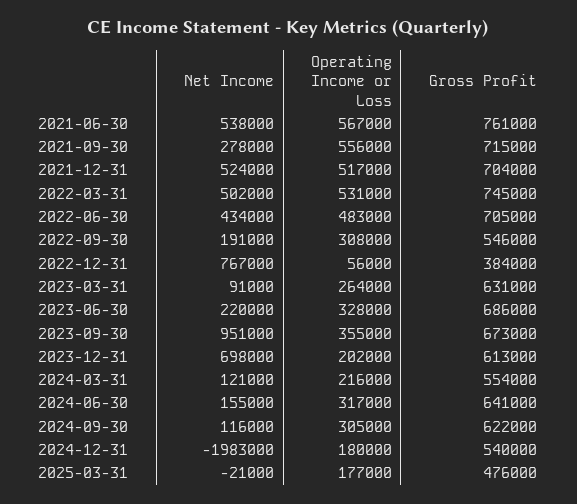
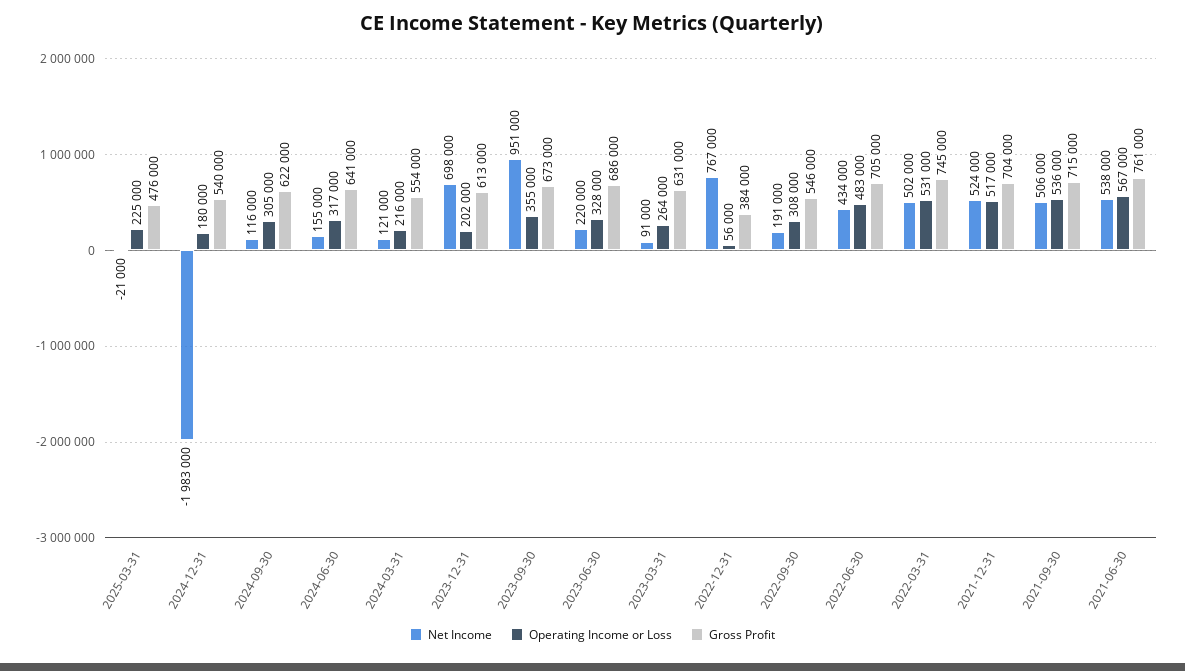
  {
    "Net Income": {
      "2021-06-30": 538000,
-     "2021-09-30": 278000,
+     "2021-09-30": 506000,
      "2021-12-31": 524000,
      "2022-03-31": 502000,
      "2022-06-30": 434000,
      "2022-09-30": 191000,
      "2022-12-31": 767000,
      "2023-03-31": 91000,
      "2023-06-30": 220000,
      "2023-09-30": 951000,
      "2023-12-31": 698000,
      "2024-03-31": 121000,
      "2024-06-30": 155000,
      "2024-09-30": 116000,
      "2024-12-31": -1983000,
      "2025-03-31": -21000
    },
    "Operating Income or Loss": {
      "2021-06-30": 567000,
-     "2021-09-30": 556000,
+     "2021-09-30": 536000,
      "2021-12-31": 517000,
      "2022-03-31": 531000,
      "2022-06-30": 483000,
      "2022-09-30": 308000,
      "2022-12-31": 56000,
      "2023-03-31": 264000,
      "2023-06-30": 328000,
      "2023-09-30": 355000,
      "2023-12-31": 202000,
      "2024-03-31": 216000,
      "2024-06-30": 317000,
      "2024-09-30": 305000,
      "2024-12-31": 180000,
-     "2025-03-31": 177000
+     "2025-03-31": 225000
    },
    "Gross Profit": {
      "2021-06-30": 761000,
      "2021-09-30": 715000,
      "2021-12-31": 704000,
      "2022-03-31": 745000,
      "2022-06-30": 705000,
      "2022-09-30": 546000,
      "2022-12-31": 384000,
      "2023-03-31": 631000,
      "2023-06-30": 686000,
      "2023-09-30": 673000,
      "2023-12-31": 613000,
      "2024-03-31": 554000,
      "2024-06-30": 641000,
      "2024-09-30": 622000,
      "2024-12-31": 540000,
      "2025-03-31": 476000
    }
  }

